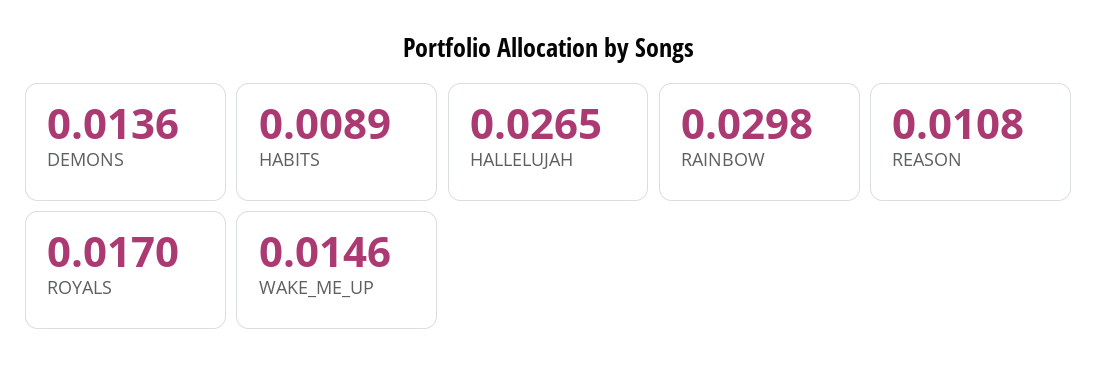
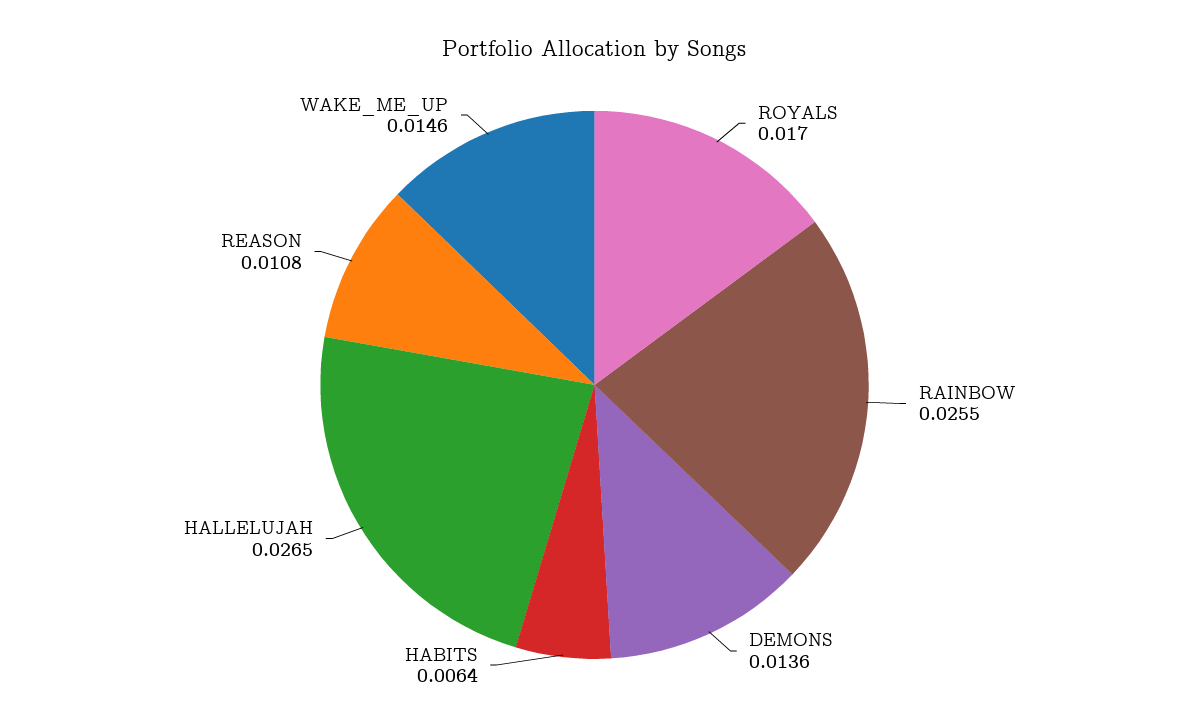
  {
    "DEMONS": 0.0136,
-   "HABITS": 0.0089,
+   "HABITS": 0.0064,
    "HALLELUJAH": 0.0265,
-   "RAINBOW": 0.0298,
+   "RAINBOW": 0.0255,
    "REASON": 0.0108,
    "ROYALS": 0.017,
    "WAKE_ME_UP": 0.0146
  }

